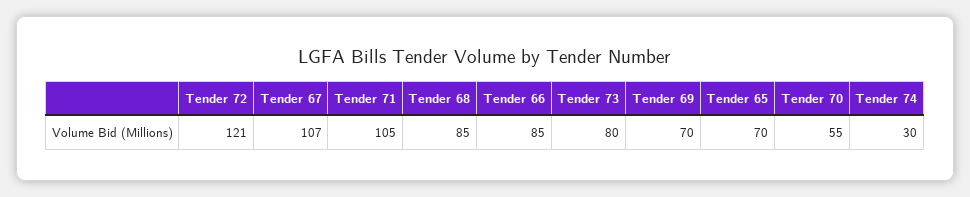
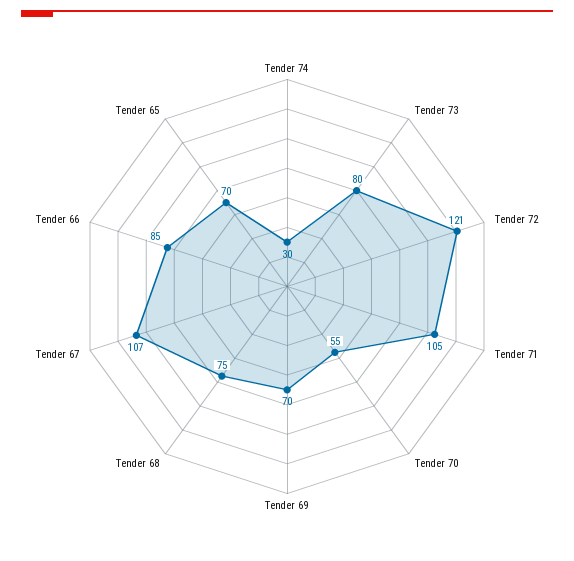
  {
    "Tender 72": 121,
    "Tender 67": 107,
    "Tender 71": 105,
-   "Tender 68": 85,
+   "Tender 68": 75,
    "Tender 66": 85,
    "Tender 73": 80,
    "Tender 69": 70,
    "Tender 65": 70,
    "Tender 70": 55,
    "Tender 74": 30
  }

